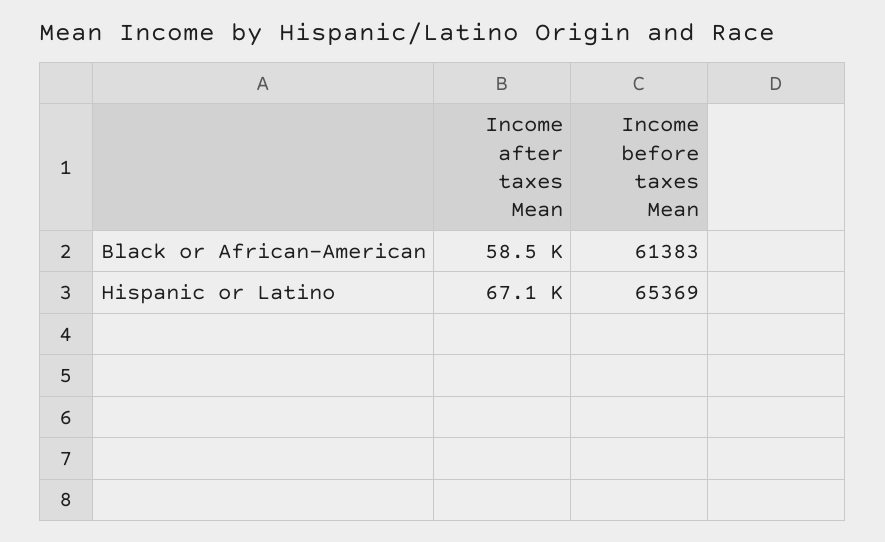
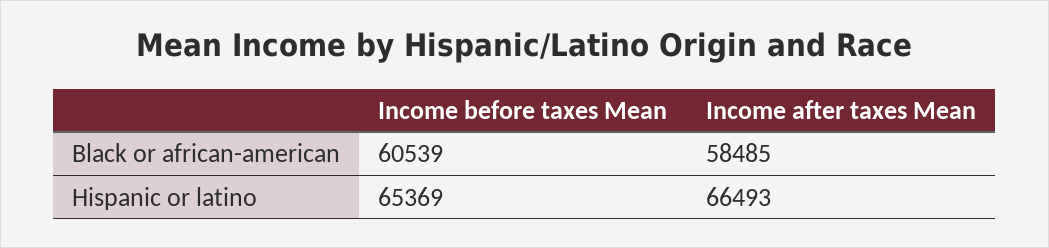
  {
    "Income after taxes Mean": {
      "Black or African-American": 58485,
-     "Hispanic or Latino": 67100
+     "Hispanic or Latino": 66493
    },
    "Income before taxes Mean": {
-     "Black or African-American": 61383,
+     "Black or African-American": 60539,
      "Hispanic or Latino": 65369
    }
  }

